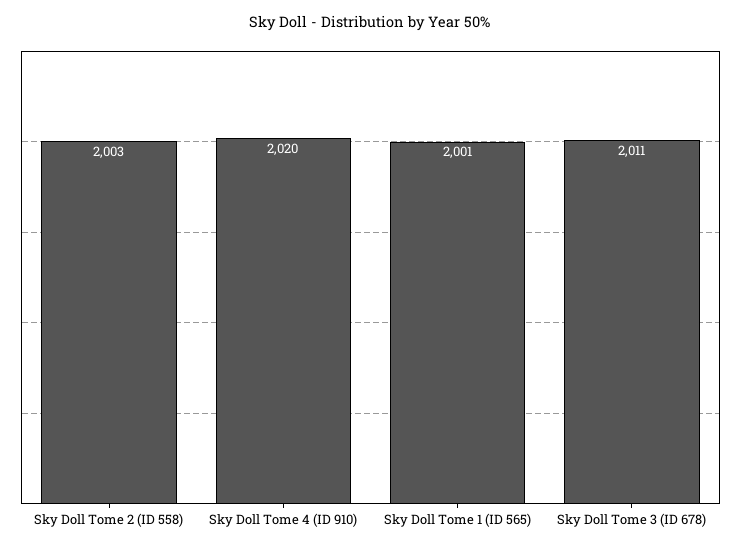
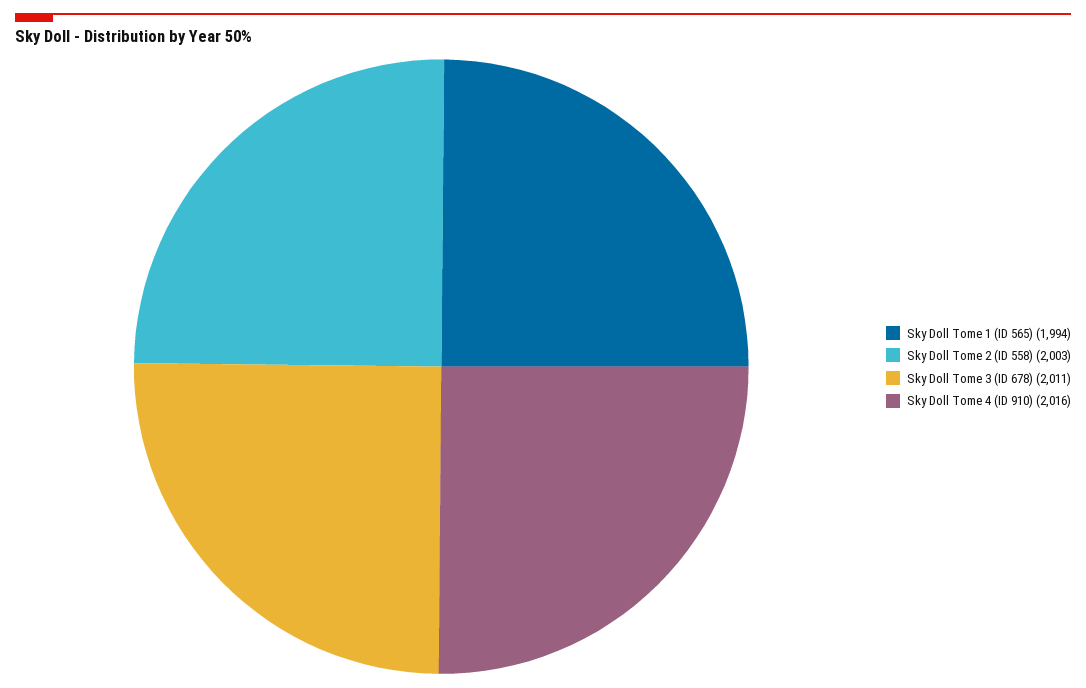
  {
    "Sky Doll Tome 2 (ID 558)": 2003,
-   "Sky Doll Tome 4 (ID 910)": 2020,
+   "Sky Doll Tome 4 (ID 910)": 2016,
-   "Sky Doll Tome 1 (ID 565)": 2001,
+   "Sky Doll Tome 1 (ID 565)": 1994,
    "Sky Doll Tome 3 (ID 678)": 2011
  }

